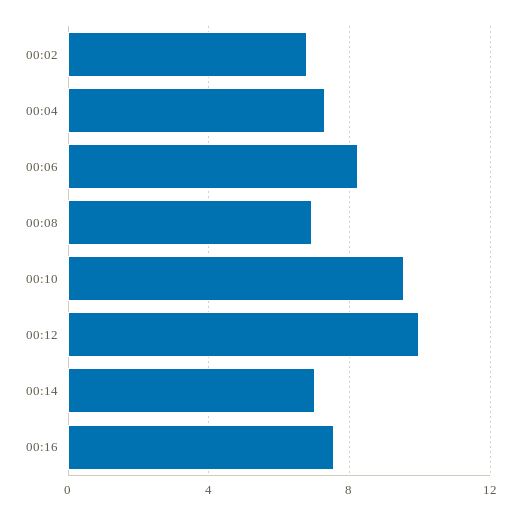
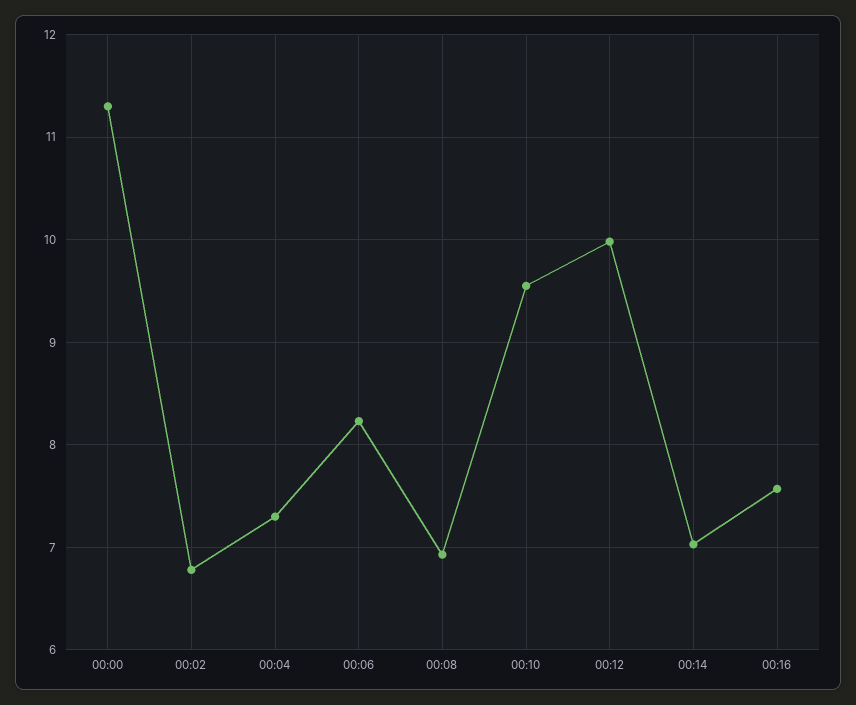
  {
    "00:02": 6.8,
    "00:04": 7.3,
    "00:06": 8.2,
    "00:08": 6.9,
    "00:10": 9.6,
    "00:12": 10,
    "00:14": 7,
-   "00:16": 7.6
+   "00:16": 7.6,
+   "00:00": 11.3
  }

